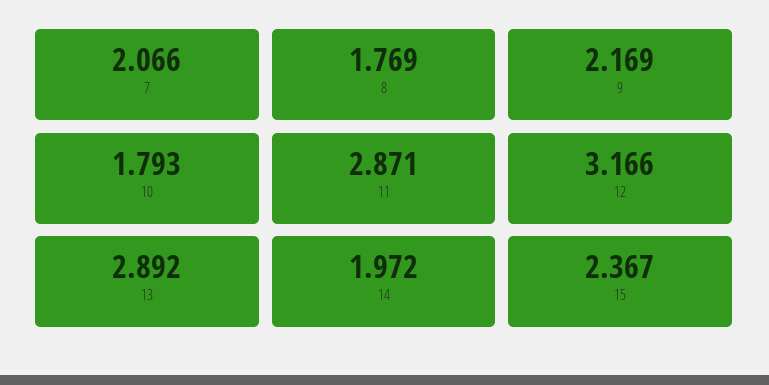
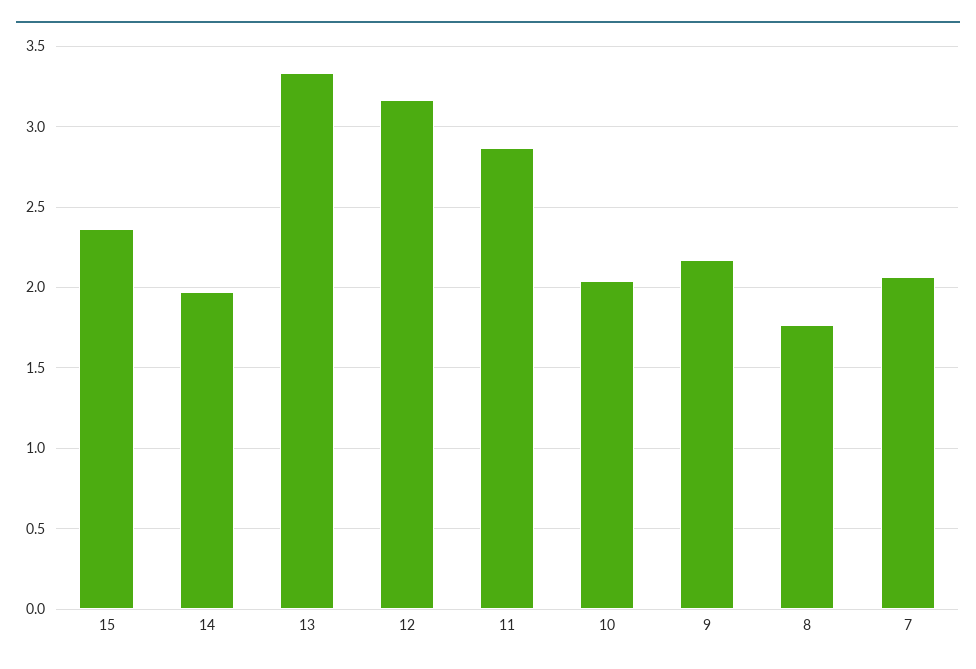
  {
    "7": 2.066,
    "8": 1.769,
    "9": 2.169,
-   "10": 1.793,
+   "10": 2.05,
    "11": 2.871,
    "12": 3.166,
-   "13": 2.892,
+   "13": 3.35,
    "14": 1.972,
    "15": 2.367
  }

